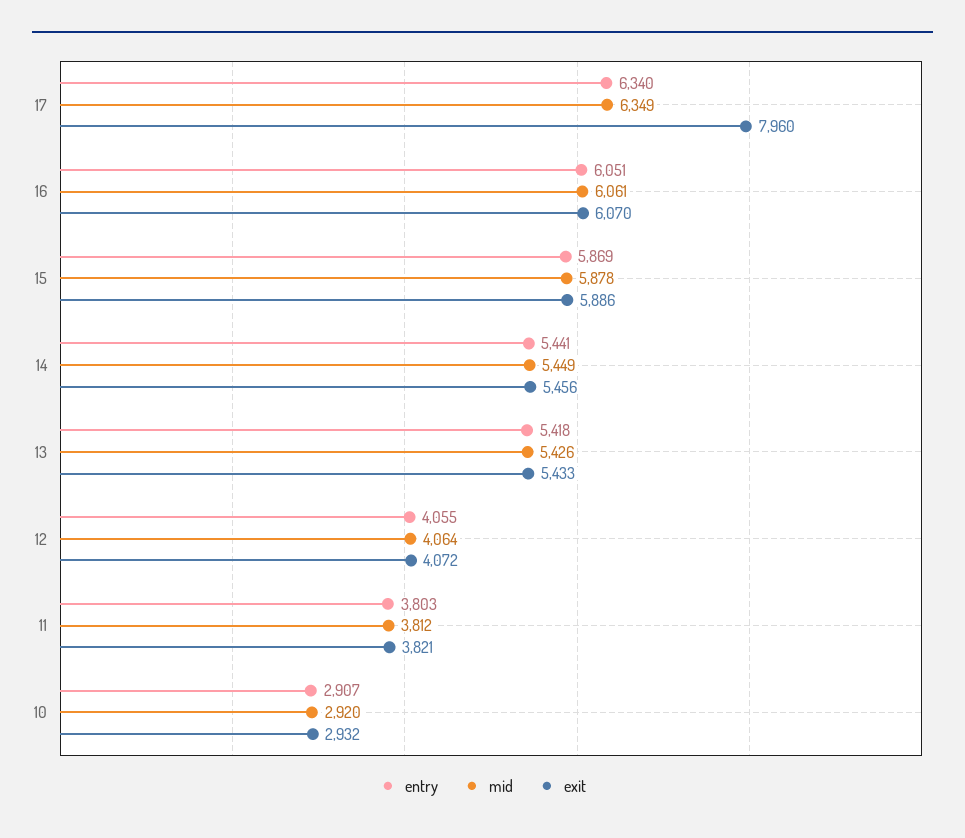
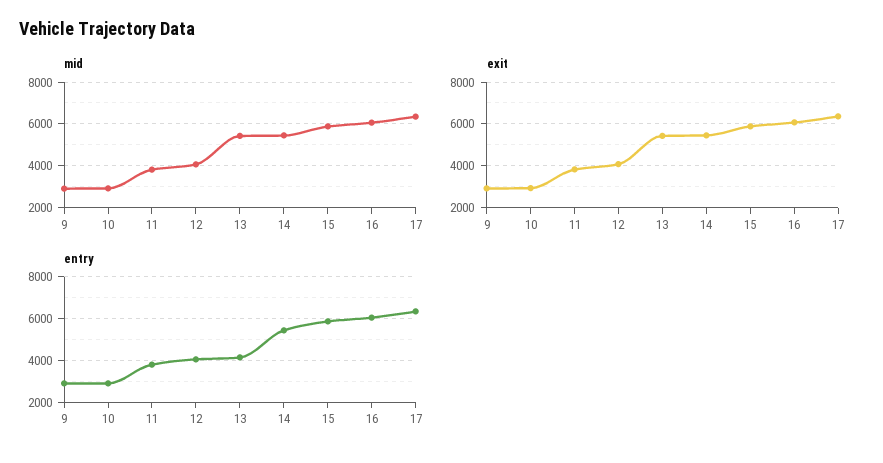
  {
    "entry": {
      "17": 6340,
      "16": 6051,
      "15": 5869,
      "14": 5441,
-     "13": 5418,
+     "13": 4000,
      "12": 4055,
      "11": 3803,
-     "10": 2907
+     "10": 2907,
+     "9": 3000
    },
    "mid": {
      "17": 6349,
      "16": 6061,
      "15": 5878,
      "14": 5449,
      "13": 5426,
      "12": 4064,
      "11": 3812,
-     "10": 2920
+     "10": 2920,
+     "9": 3000
    },
    "exit": {
-     "17": 7960,
+     "17": 6500,
      "16": 6070,
      "15": 5886,
      "14": 5456,
      "13": 5433,
      "12": 4072,
      "11": 3821,
-     "10": 2932
+     "10": 2932,
+     "9": 3000
    }
  }

